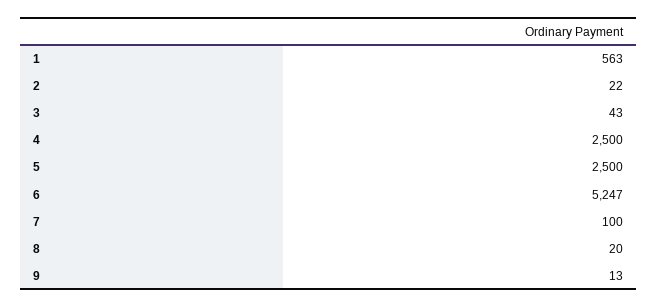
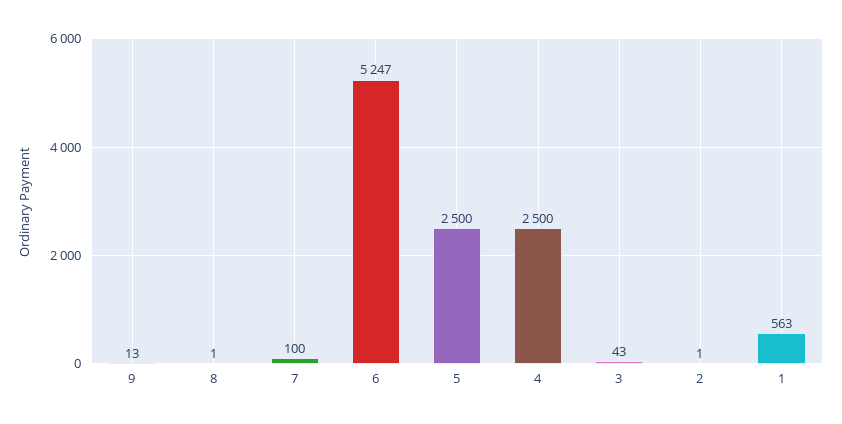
  {
    "1": 563,
-   "2": 22,
+   "2": 1,
    "3": 43,
    "4": 2500,
    "5": 2500,
    "6": 5247,
    "7": 100,
-   "8": 20,
+   "8": 1,
    "9": 13
  }

